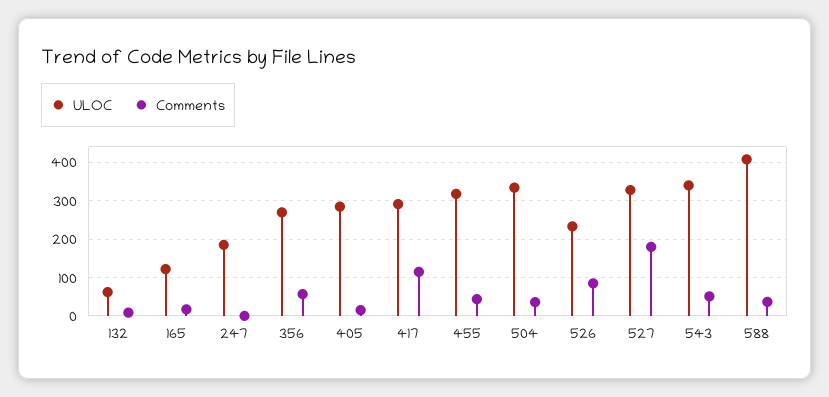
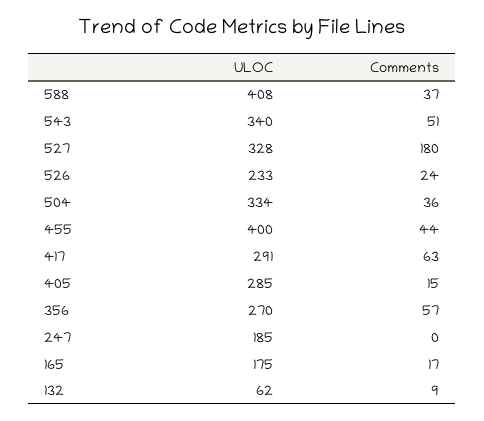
  {
    "ULOC": {
      "132": 62,
-     "165": 120,
+     "165": 175,
      "247": 185,
      "356": 270,
      "405": 285,
      "417": 291,
-     "455": 320,
+     "455": 400,
      "504": 334,
      "526": 233,
      "527": 328,
      "543": 340,
      "588": 408
    },
    "Comments": {
      "132": 9,
      "165": 17,
      "247": 0,
      "356": 57,
      "405": 15,
-     "417": 120,
+     "417": 63,
      "455": 44,
      "504": 36,
-     "526": 80,
+     "526": 24,
      "527": 180,
      "543": 51,
      "588": 37
    }
  }

